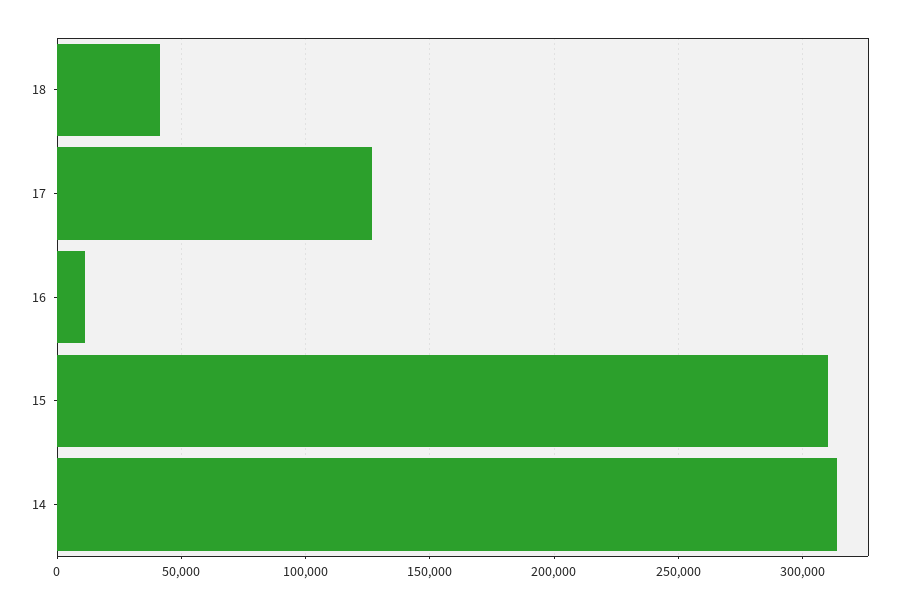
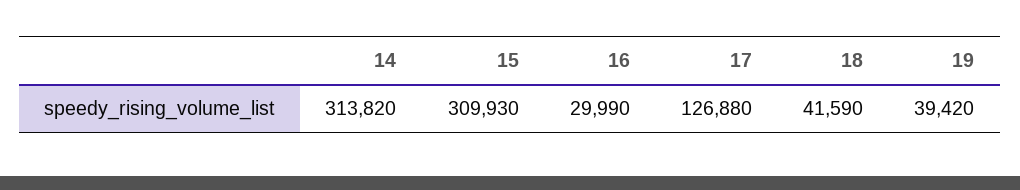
  {
    "18": 41590,
    "17": 126880,
-   "16": 10000,
+   "16": 29990,
    "15": 309930,
-   "14": 313820
+   "14": 313820,
+   "19": 39420
  }

